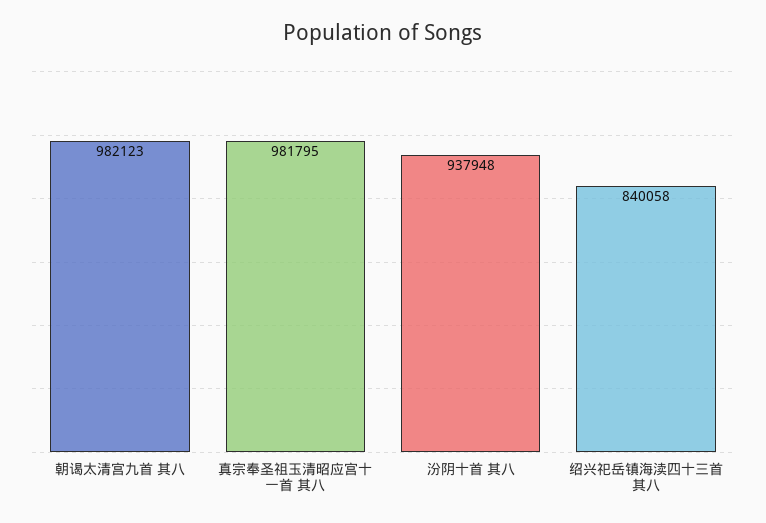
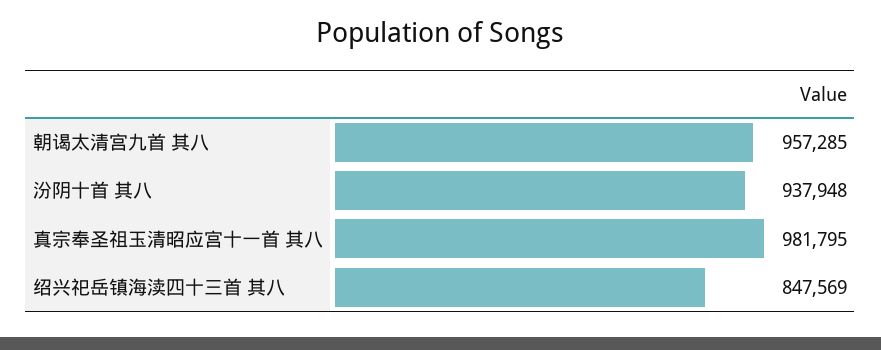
  {
-   "朝谒太清宫九首 其八": 982123,
+   "朝谒太清宫九首 其八": 957285,
    "真宗奉圣祖玉清昭应宫十一首 其八": 981795,
    "汾阴十首 其八": 937948,
-   "绍兴祀岳镇海渎四十三首 其八": 840058
+   "绍兴祀岳镇海渎四十三首 其八": 847569
  }

